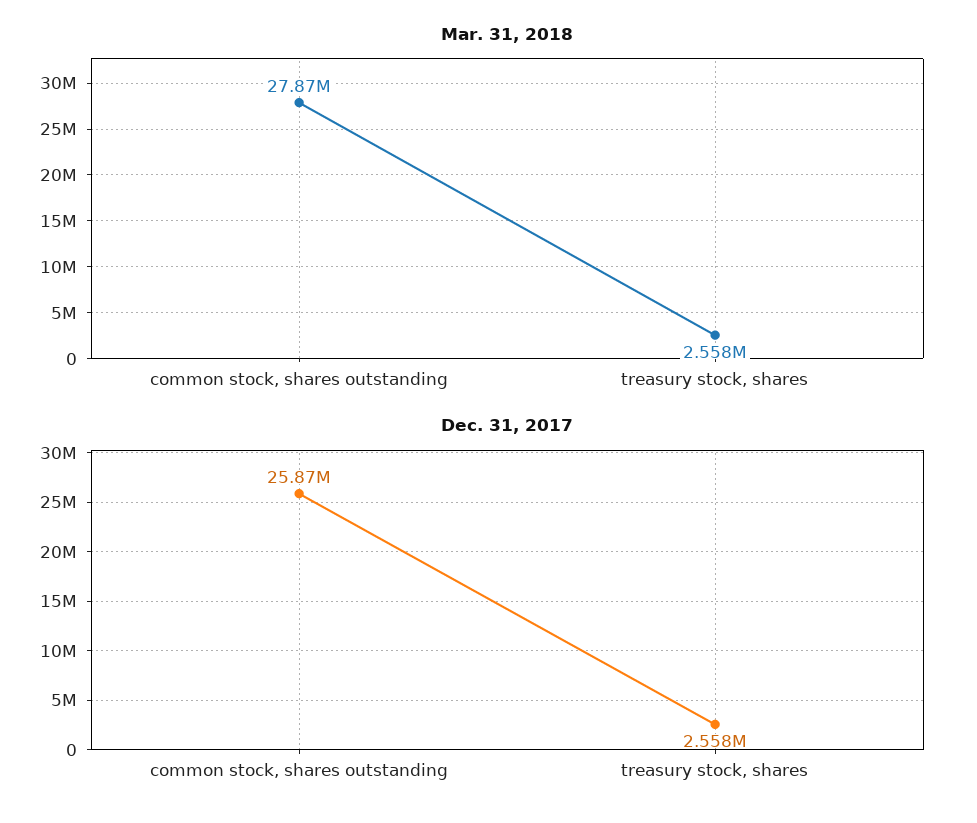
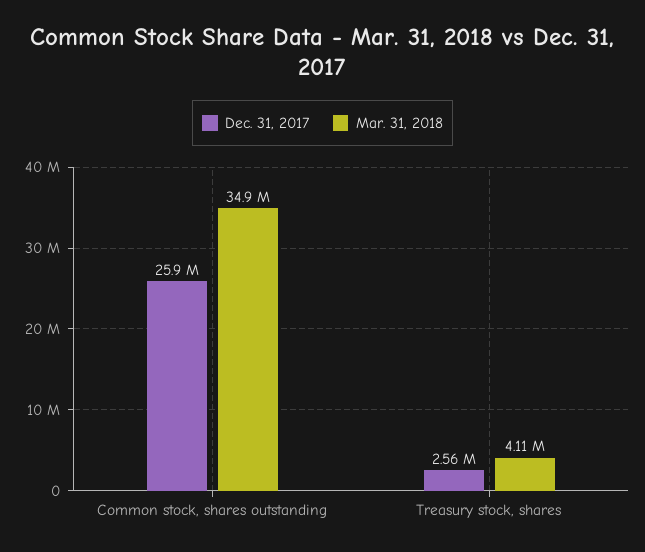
  {
    "Mar. 31, 2018": {
-     "common stock, shares outstanding": 27870000,
+     "common stock, shares outstanding": 34900000,
-     "treasury stock, shares": 2558000
+     "treasury stock, shares": 4110000
    },
    "Dec. 31, 2017": {
      "common stock, shares outstanding": 25870000,
      "treasury stock, shares": 2558000
    }
  }

